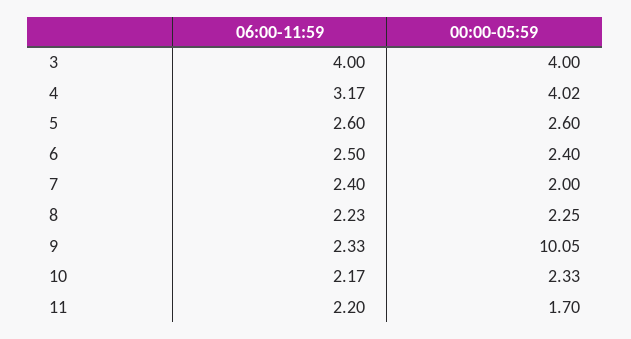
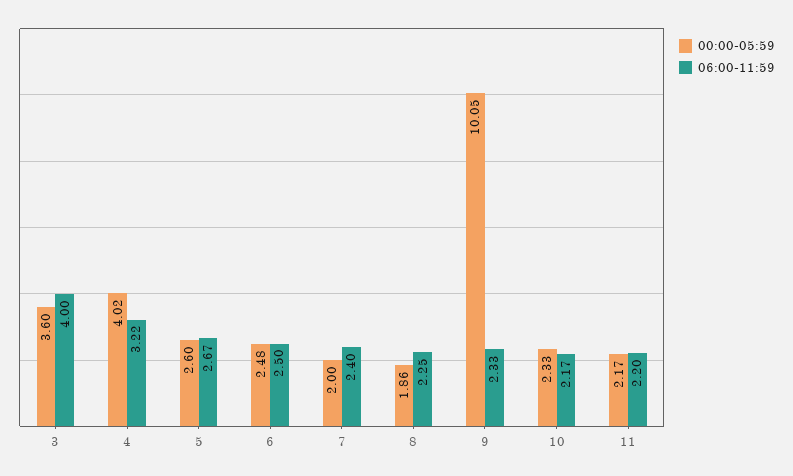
  {
    "06:00-11:59": {
      "3": 4,
-     "4": 3.17,
+     "4": 3.22,
-     "5": 2.6,
+     "5": 2.67,
      "6": 2.5,
      "7": 2.4,
-     "8": 2.23,
+     "8": 2.25,
      "9": 2.33,
      "10": 2.17,
      "11": 2.2
    },
    "00:00-05:59": {
-     "3": 4,
+     "3": 3.6,
      "4": 4.02,
      "5": 2.6,
-     "6": 2.4,
+     "6": 2.48,
      "7": 2,
-     "8": 2.25,
+     "8": 1.86,
      "9": 10.05,
      "10": 2.33,
-     "11": 1.7
+     "11": 2.17
    }
  }

